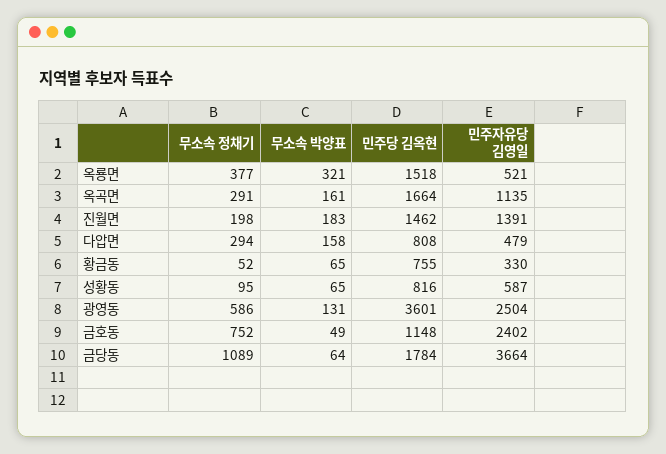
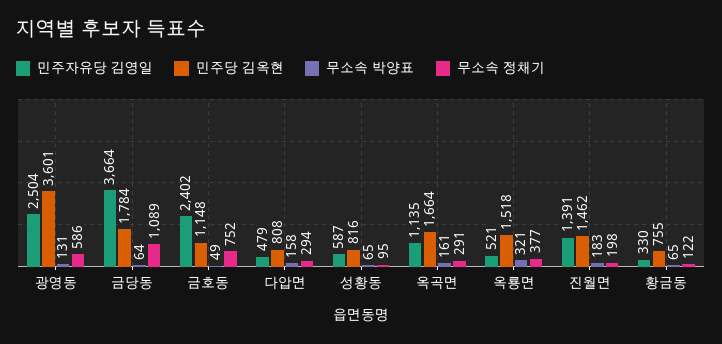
  {
    "무소속 정채기": {
      "옥룡면": 377,
      "옥곡면": 291,
      "진월면": 198,
      "다압면": 294,
-     "황금동": 52,
+     "황금동": 122,
      "성황동": 95,
      "광영동": 586,
      "금호동": 752,
      "금당동": 1089
    },
    "무소속 박양표": {
      "옥룡면": 321,
      "옥곡면": 161,
      "진월면": 183,
      "다압면": 158,
      "황금동": 65,
      "성황동": 65,
      "광영동": 131,
      "금호동": 49,
      "금당동": 64
    },
    "민주당 김옥현": {
      "옥룡면": 1518,
      "옥곡면": 1664,
      "진월면": 1462,
      "다압면": 808,
      "황금동": 755,
      "성황동": 816,
      "광영동": 3601,
      "금호동": 1148,
      "금당동": 1784
    },
    "민주자유당 김영일": {
      "옥룡면": 521,
      "옥곡면": 1135,
      "진월면": 1391,
      "다압면": 479,
      "황금동": 330,
      "성황동": 587,
      "광영동": 2504,
      "금호동": 2402,
      "금당동": 3664
    }
  }

